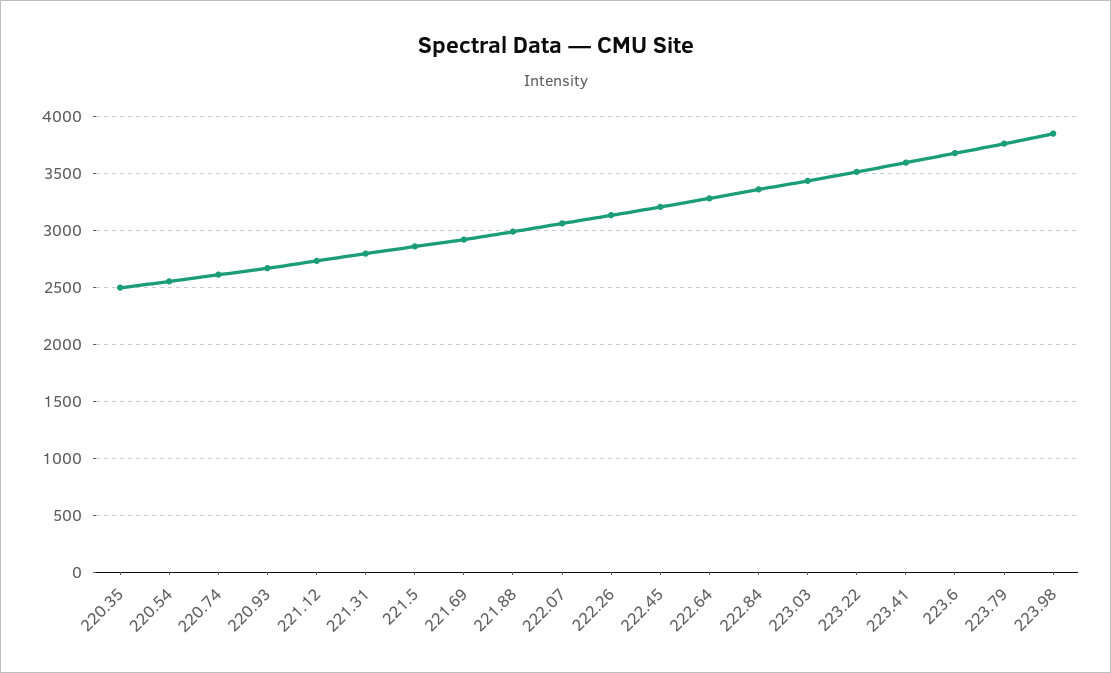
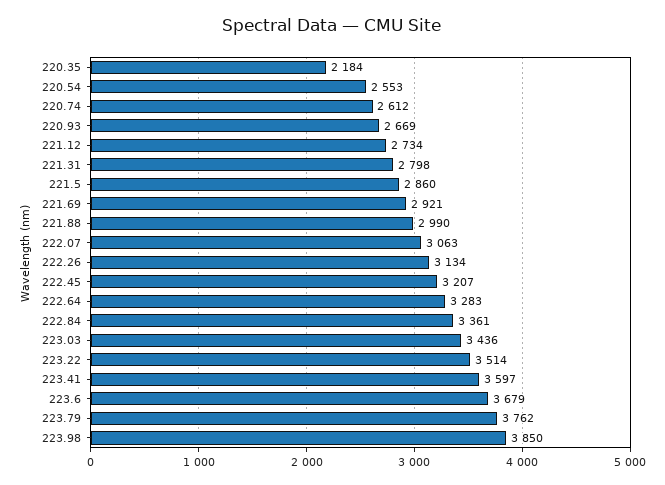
  {
-   "220.35": 2500,
+   "220.35": 2184,
    "220.54": 2553,
    "220.74": 2612,
    "220.93": 2669,
    "221.12": 2734,
    "221.31": 2798,
    "221.5": 2860,
    "221.69": 2921,
    "221.88": 2990,
    "222.07": 3063,
    "222.26": 3134,
    "222.45": 3207,
    "222.64": 3283,
    "222.84": 3361,
    "223.03": 3436,
    "223.22": 3514,
    "223.41": 3597,
    "223.6": 3679,
    "223.79": 3762,
    "223.98": 3850
  }

